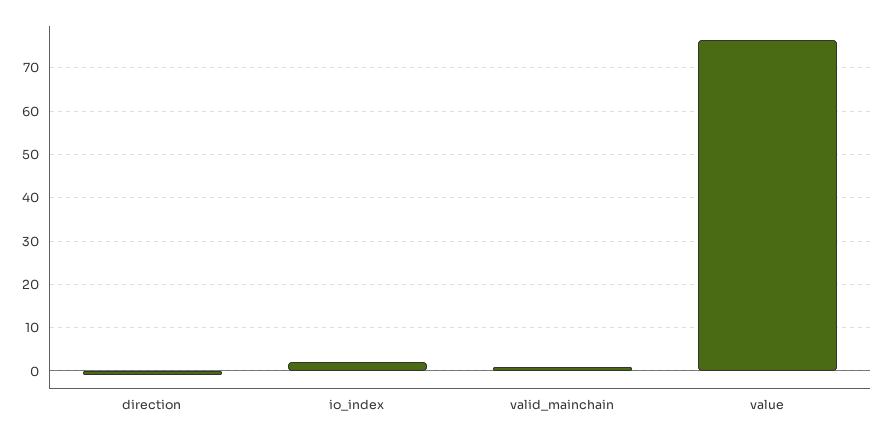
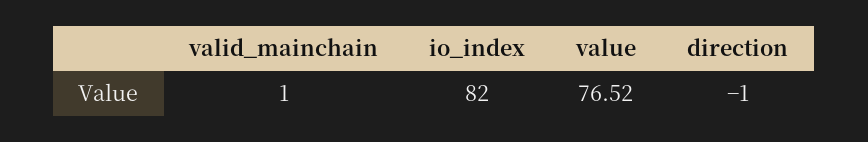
  {
    "direction": -1,
-   "io_index": 2,
+   "io_index": 82,
    "valid_mainchain": 1,
    "value": 76.52
  }

